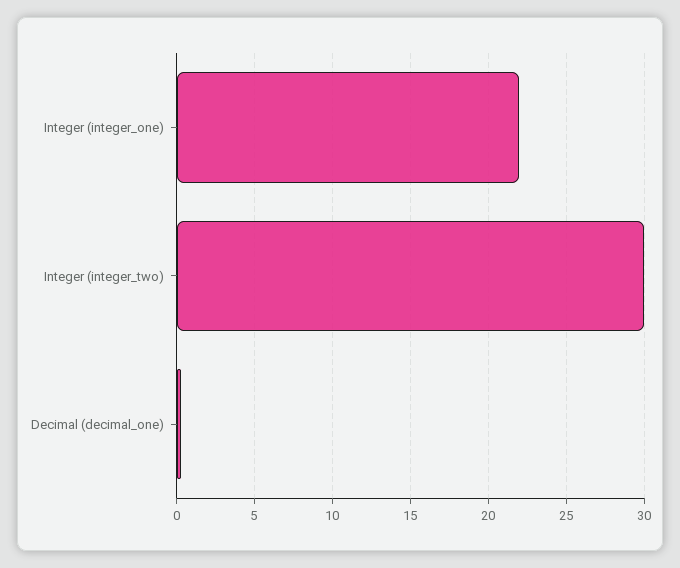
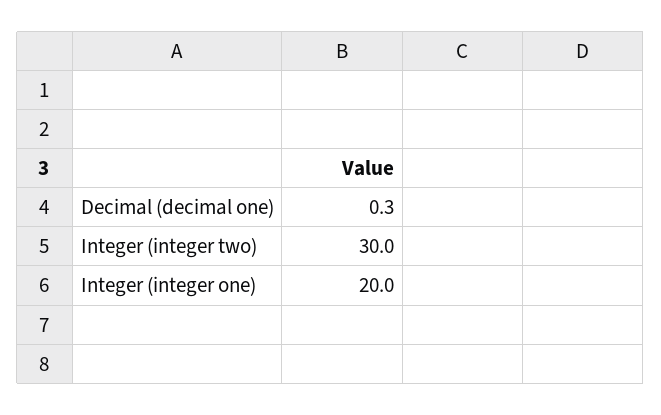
  {
-   "Integer (integer_one)": 22,
+   "Integer (integer_one)": 20,
    "Integer (integer_two)": 30,
    "Decimal (decimal_one)": 0.3
  }

